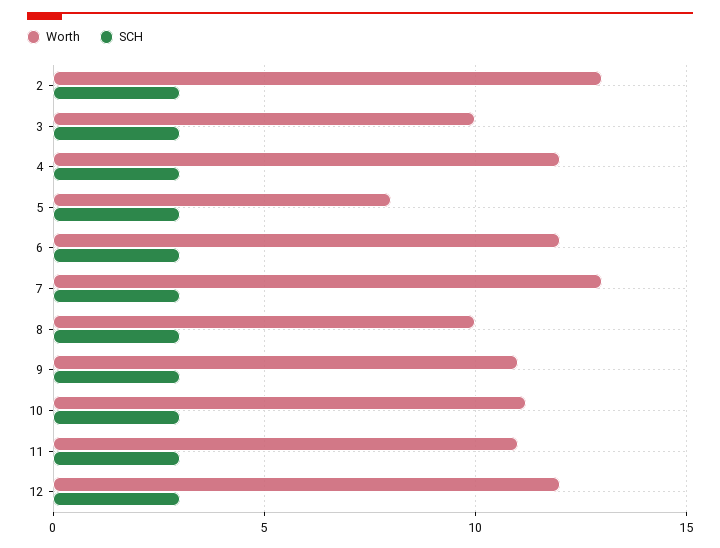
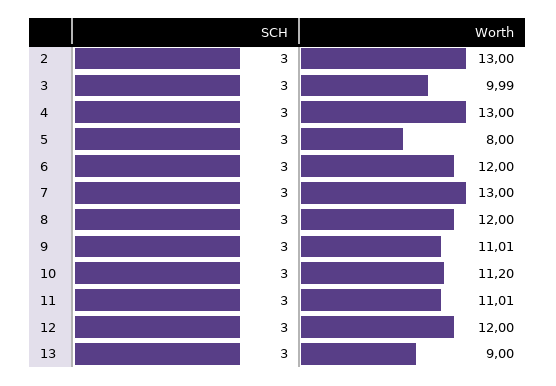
  {
    "Worth": {
      "2": 13,
      "3": 9.99,
-     "4": 12,
+     "4": 13,
      "5": 8,
      "6": 12,
      "7": 13,
-     "8": 10,
+     "8": 12,
      "9": 11.01,
      "10": 11.2,
      "11": 11.01,
-     "12": 12
+     "12": 12,
+     "13": 9
    },
    "SCH": {
      "2": 3,
      "3": 3,
      "4": 3,
      "5": 3,
      "6": 3,
      "7": 3,
      "8": 3,
      "9": 3,
      "10": 3,
      "11": 3,
-     "12": 3
+     "12": 3,
+     "13": 3
    }
  }

